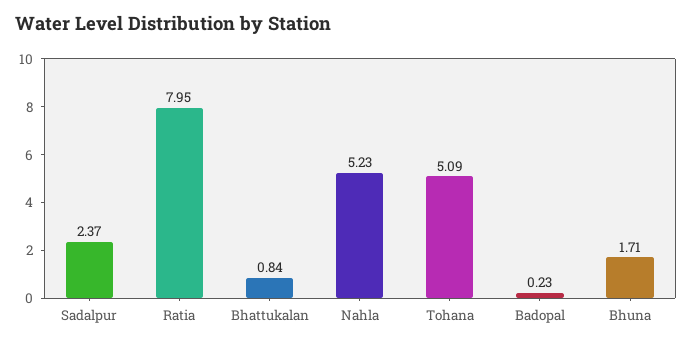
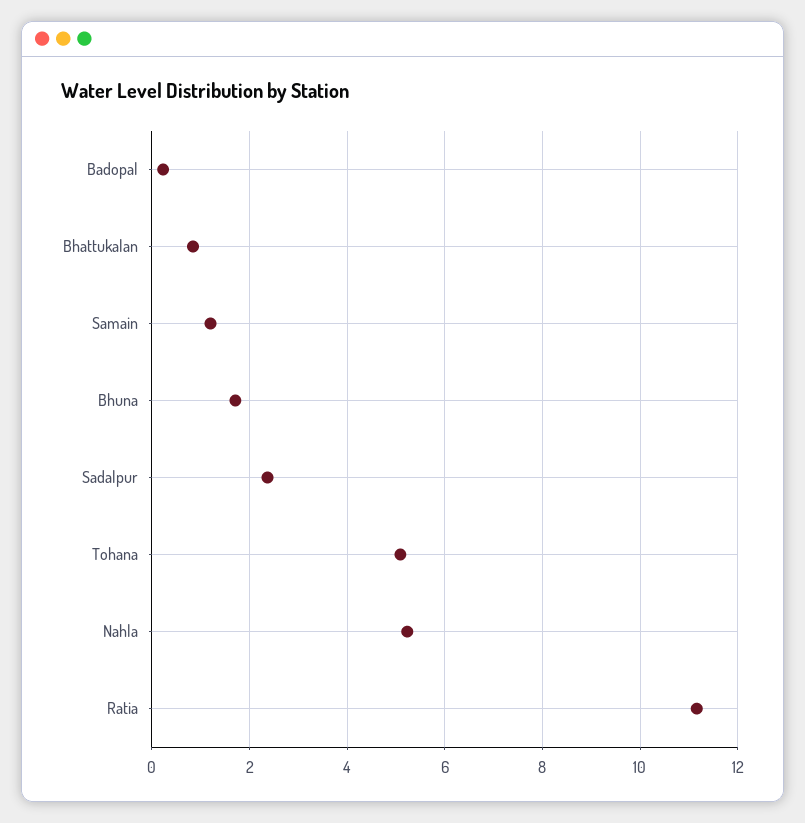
  {
    "Sadalpur": 2.37,
-   "Ratia": 7.95,
+   "Ratia": 11.2,
    "Bhattukalan": 0.84,
    "Nahla": 5.23,
    "Tohana": 5.09,
    "Badopal": 0.23,
-   "Bhuna": 1.71
+   "Bhuna": 1.71,
+   "Samain": 1.2
  }

